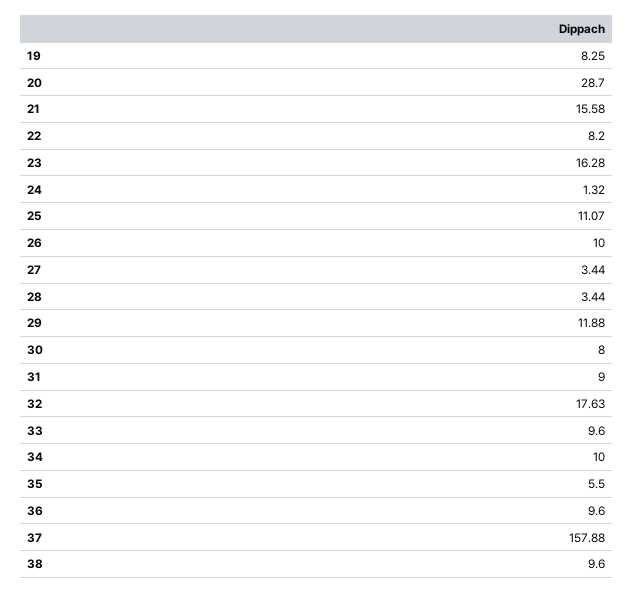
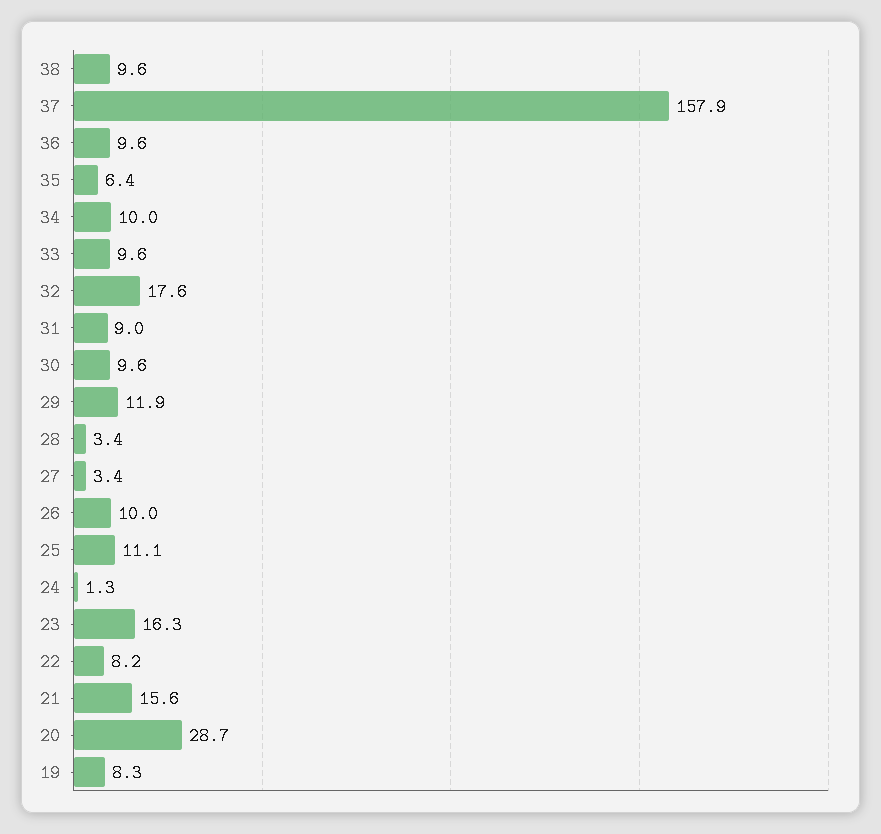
  {
    "19": 8.25,
    "20": 28.7,
    "21": 15.58,
    "22": 8.2,
    "23": 16.28,
    "24": 1.32,
    "25": 11.07,
    "26": 10,
    "27": 3.44,
    "28": 3.44,
    "29": 11.88,
-   "30": 8,
+   "30": 9.6,
    "31": 9,
    "32": 17.63,
    "33": 9.6,
    "34": 10,
-   "35": 5.5,
+   "35": 6.4,
    "36": 9.6,
    "37": 157.88,
    "38": 9.6
  }

